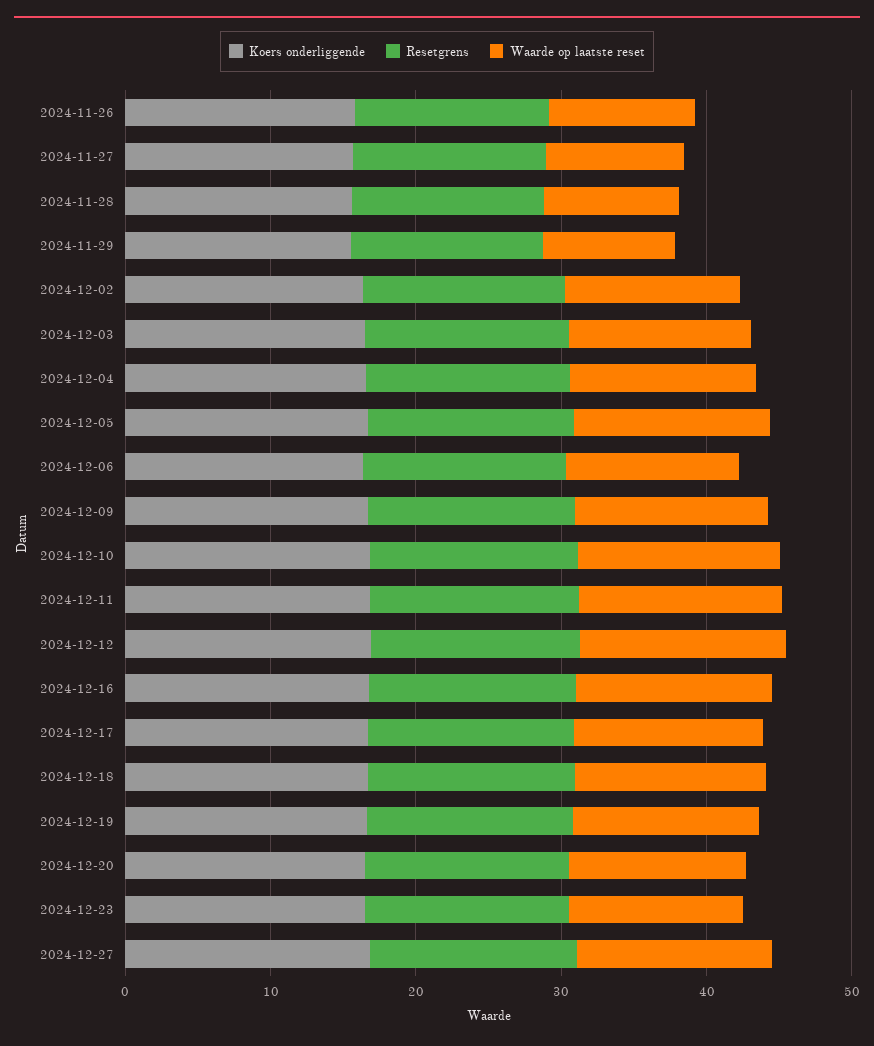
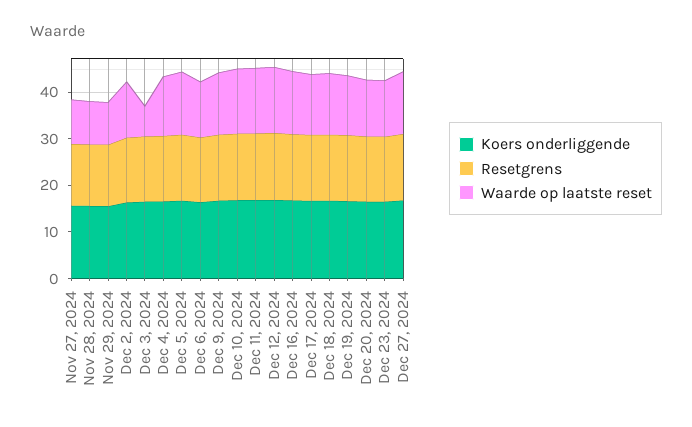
  {
    "Koers onderliggende": {
-     "2024-11-26": 16,
      "2024-11-27": 16,
      "2024-11-28": 16,
      "2024-11-29": 16,
      "2024-12-02": 16,
      "2024-12-03": 16,
      "2024-12-04": 16,
      "2024-12-05": 16,
      "2024-12-06": 16,
      "2024-12-09": 16,
      "2024-12-10": 16,
      "2024-12-11": 16,
      "2024-12-12": 16,
      "2024-12-16": 16,
      "2024-12-17": 16,
      "2024-12-18": 16,
      "2024-12-19": 16,
      "2024-12-20": 16,
      "2024-12-23": 16,
      "2024-12-27": 16
    },
    "Resetgrens": {
-     "2024-11-26": 14,
      "2024-11-27": 14,
      "2024-11-28": 14,
      "2024-11-29": 14,
      "2024-12-02": 14,
      "2024-12-03": 14,
      "2024-12-04": 14,
      "2024-12-05": 14,
      "2024-12-06": 14,
      "2024-12-09": 14,
      "2024-12-10": 14,
      "2024-12-11": 14,
      "2024-12-12": 14,
      "2024-12-16": 14,
      "2024-12-17": 14,
      "2024-12-18": 14,
      "2024-12-19": 14,
      "2024-12-20": 14,
      "2024-12-23": 14,
      "2024-12-27": 14
    },
    "Waarde op laatste reset": {
-     "2024-11-26": 10,
      "2024-11-27": 10,
      "2024-11-28": 10,
      "2024-11-29": 10,
      "2024-12-02": 12,
-     "2024-12-03": 12,
+     "2024-12-03": 6,
      "2024-12-04": 12,
      "2024-12-05": 14,
      "2024-12-06": 12,
      "2024-12-09": 14,
      "2024-12-10": 14,
      "2024-12-11": 14,
      "2024-12-12": 14,
      "2024-12-16": 14,
      "2024-12-17": 12,
      "2024-12-18": 14,
      "2024-12-19": 12,
      "2024-12-20": 12,
      "2024-12-23": 12,
      "2024-12-27": 14
    }
  }

